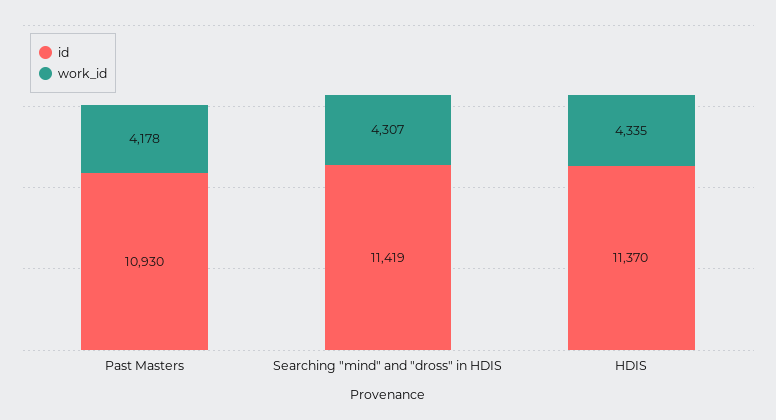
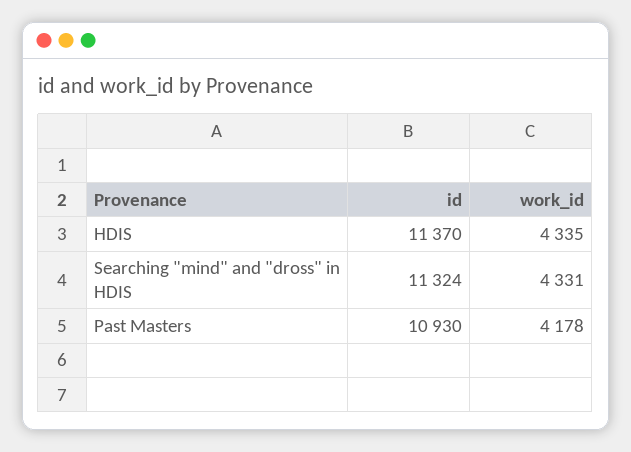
  {
    "id": {
      "Past Masters": 10930,
-     "Searching \"mind\" and \"dross\" in HDIS": 11419,
+     "Searching \"mind\" and \"dross\" in HDIS": 11324,
      "HDIS": 11370
    },
    "work_id": {
      "Past Masters": 4178,
-     "Searching \"mind\" and \"dross\" in HDIS": 4307,
+     "Searching \"mind\" and \"dross\" in HDIS": 4331,
      "HDIS": 4335
    }
  }

